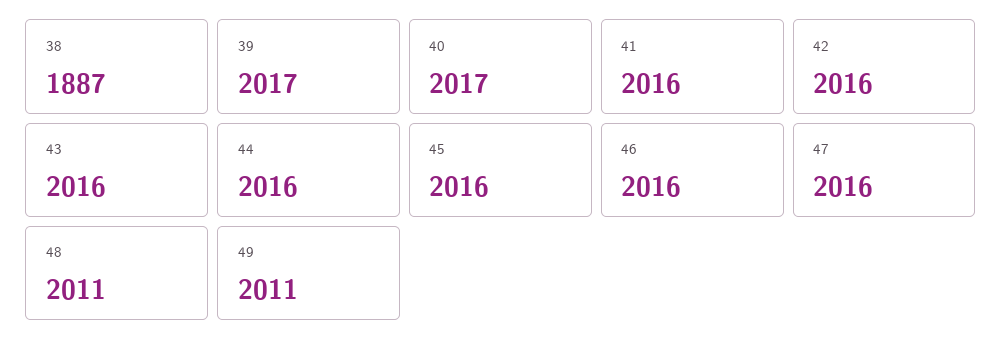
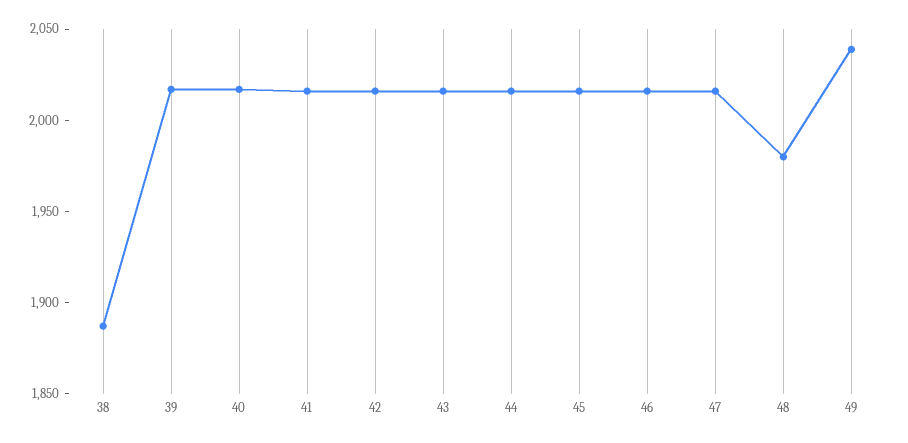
  {
    "38": 1887,
    "39": 2017,
    "40": 2017,
    "41": 2016,
    "42": 2016,
    "43": 2016,
    "44": 2016,
    "45": 2016,
    "46": 2016,
    "47": 2016,
-   "48": 2011,
+   "48": 1980,
-   "49": 2011
+   "49": 2040
  }

